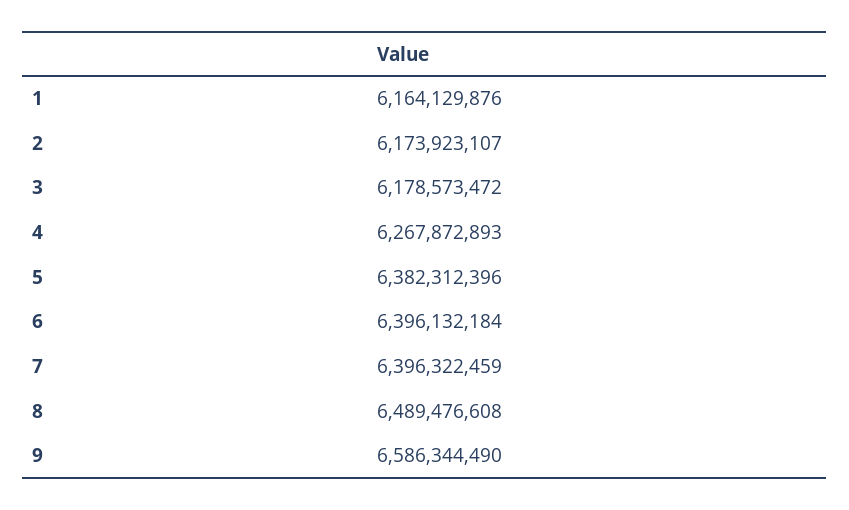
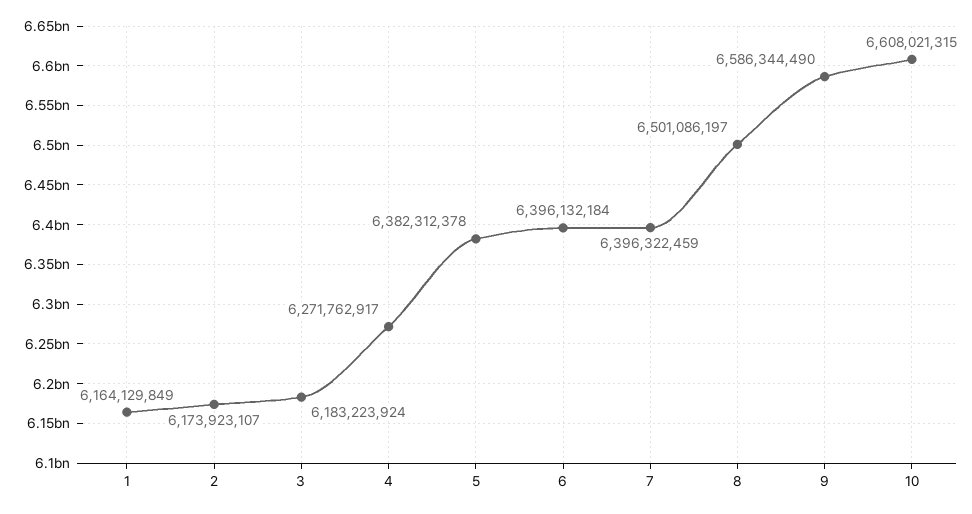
  {
-   "1": 6164129876,
+   "1": 6164129849,
    "2": 6173923107,
-   "3": 6178573472,
+   "3": 6183223924,
-   "4": 6267872893,
+   "4": 6271762917,
-   "5": 6382312396,
+   "5": 6382312378,
    "6": 6396132184,
    "7": 6396322459,
-   "8": 6489476608,
+   "8": 6501086197,
-   "9": 6586344490
+   "9": 6586344490,
+   "10": 6608021315
  }

